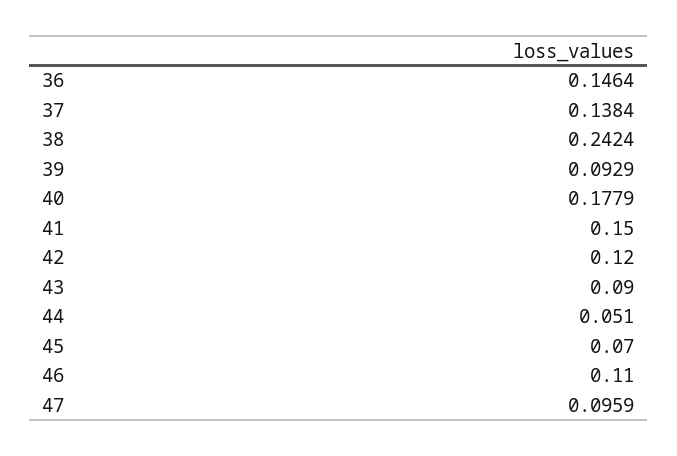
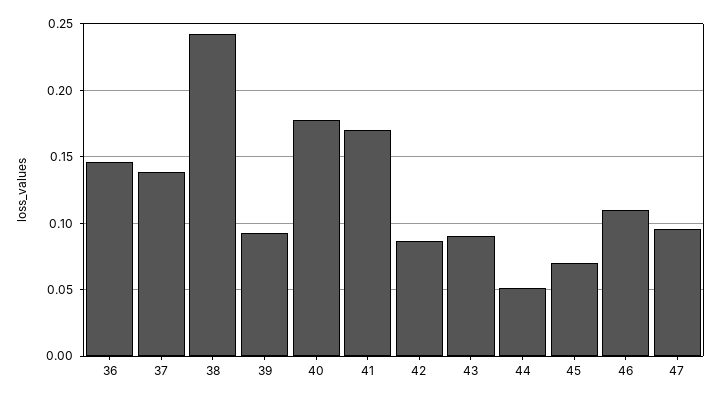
  {
    "36": 0.1464,
    "37": 0.1384,
    "38": 0.2424,
    "39": 0.0929,
    "40": 0.1779,
-   "41": 0.15,
+   "41": 0.17,
-   "42": 0.12,
+   "42": 0.085,
    "43": 0.09,
    "44": 0.051,
    "45": 0.07,
    "46": 0.11,
    "47": 0.0959
  }

